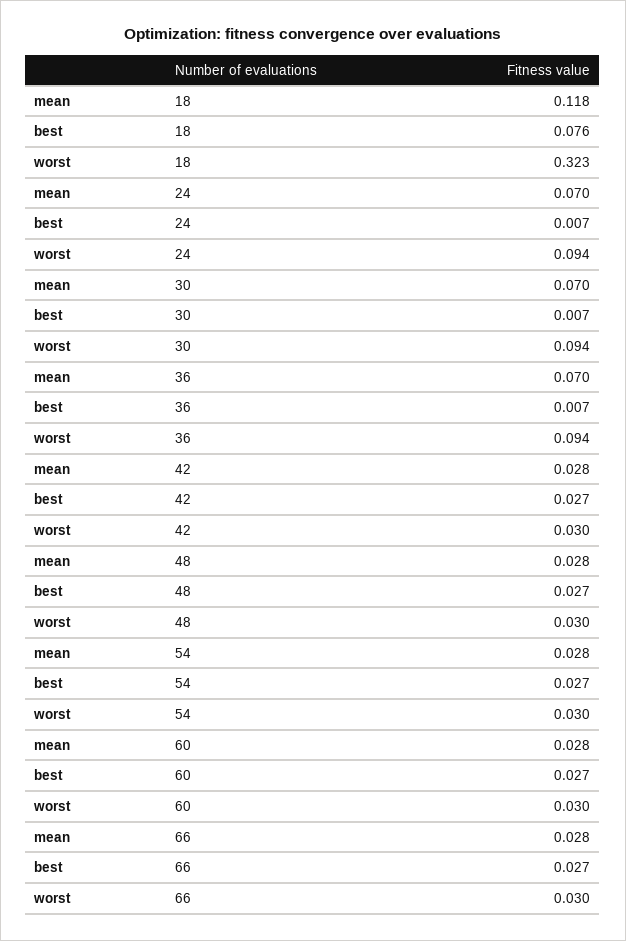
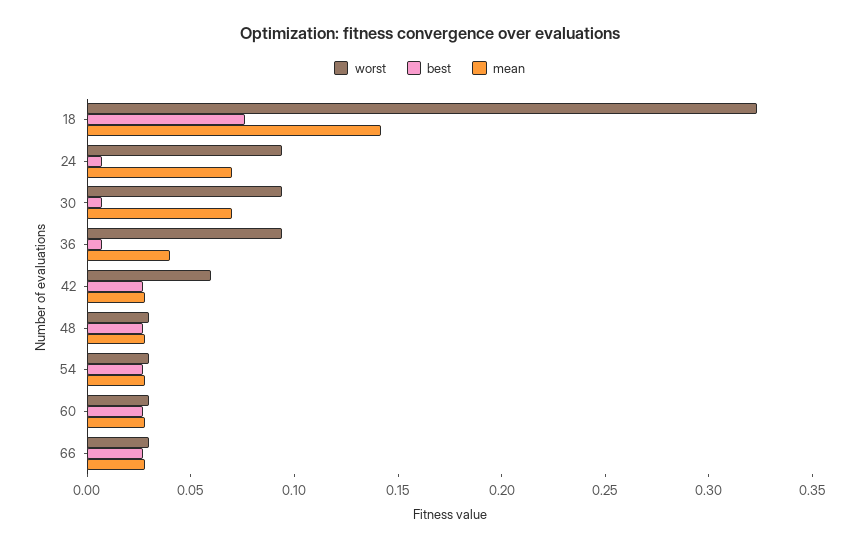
  {
    "mean": {
-     "18": 0.118,
+     "18": 0.14,
      "24": 0.07,
      "30": 0.07,
-     "36": 0.07,
+     "36": 0.04,
      "42": 0.028,
      "48": 0.028,
      "54": 0.028,
      "60": 0.028,
      "66": 0.028
    },
    "best": {
      "18": 0.076,
      "24": 0.007,
      "30": 0.007,
      "36": 0.007,
      "42": 0.027,
      "48": 0.027,
      "54": 0.027,
      "60": 0.027,
      "66": 0.027
    },
    "worst": {
      "18": 0.323,
      "24": 0.094,
      "30": 0.094,
      "36": 0.094,
-     "42": 0.03,
+     "42": 0.06,
      "48": 0.03,
      "54": 0.03,
      "60": 0.03,
      "66": 0.03
    }
  }

